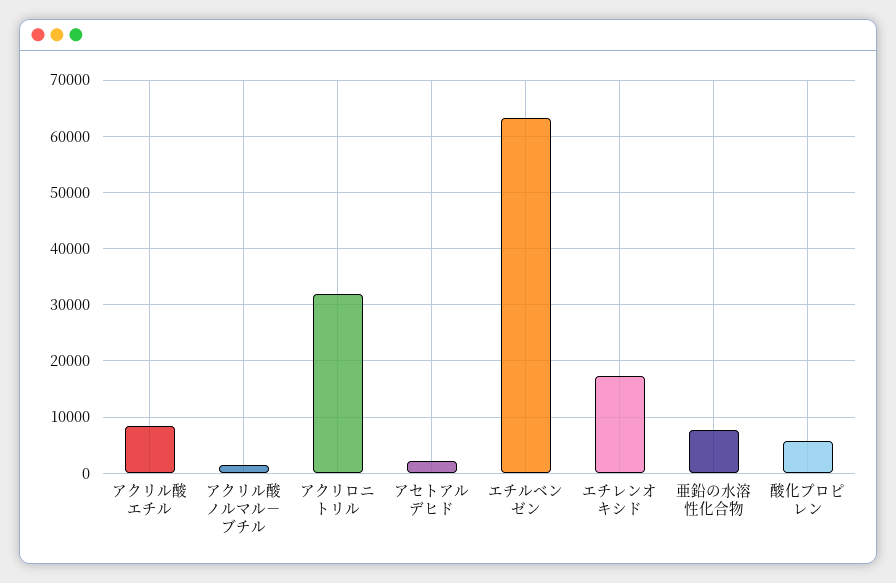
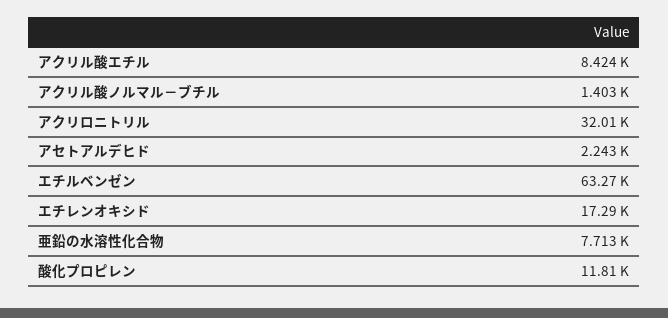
  {
    "アクリル酸エチル": 8424,
    "アクリル酸ノルマル－ブチル": 1403,
    "アクリロニトリル": 32010,
    "アセトアルデヒド": 2243,
    "エチルベンゼン": 63270,
    "エチレンオキシド": 17290,
    "亜鉛の水溶性化合物": 7713,
-   "酸化プロピレン": 6000
+   "酸化プロピレン": 11810
  }

